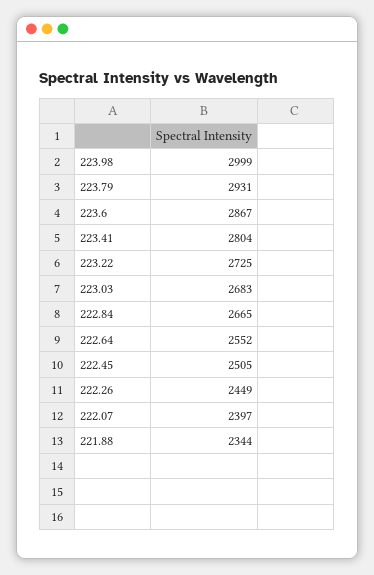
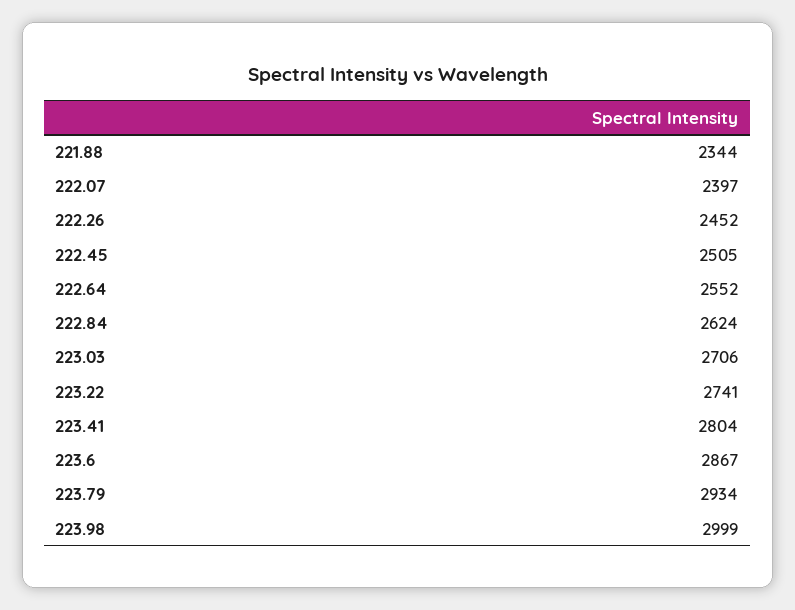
  {
    "223.98": 2999,
-   "223.79": 2931,
+   "223.79": 2934,
    "223.6": 2867,
    "223.41": 2804,
-   "223.22": 2725,
+   "223.22": 2741,
-   "223.03": 2683,
+   "223.03": 2706,
-   "222.84": 2665,
+   "222.84": 2624,
    "222.64": 2552,
    "222.45": 2505,
-   "222.26": 2449,
+   "222.26": 2452,
    "222.07": 2397,
    "221.88": 2344
  }

